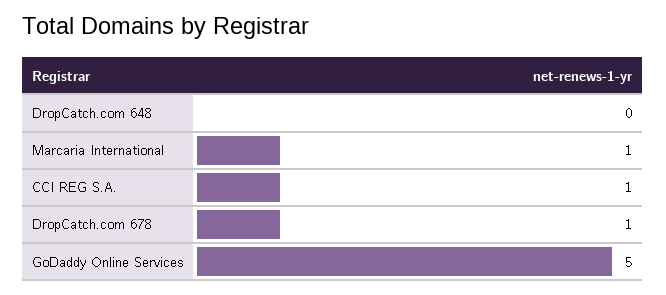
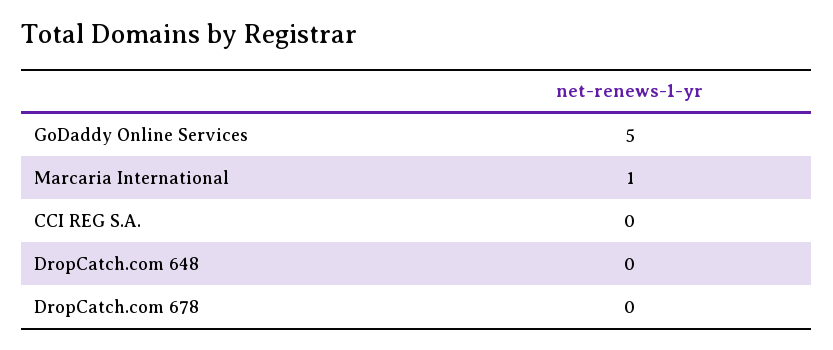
  {
    "DropCatch.com 648": 0,
    "Marcaria International": 1,
-   "CCI REG S.A.": 1,
+   "CCI REG S.A.": 0,
-   "DropCatch.com 678": 1,
+   "DropCatch.com 678": 0,
    "GoDaddy Online Services": 5
  }

